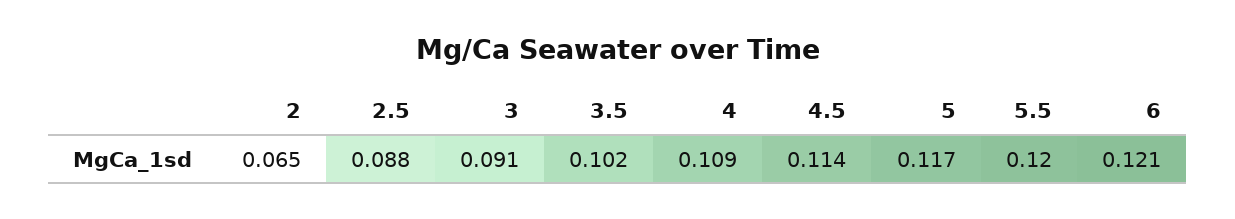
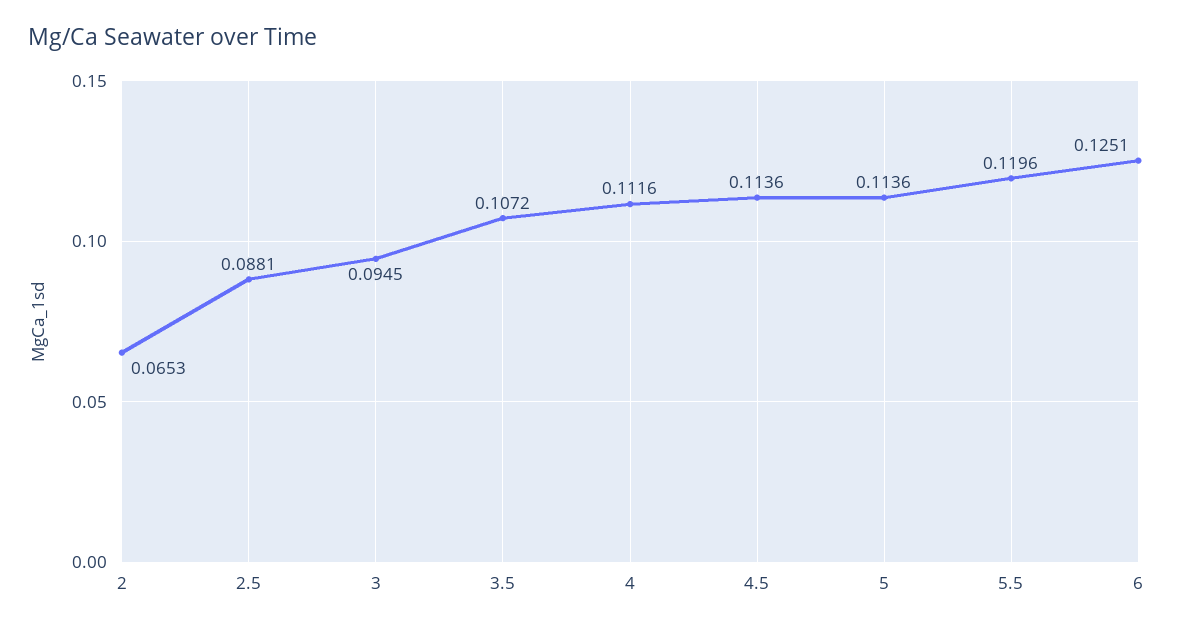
  {
    "2": 0.0653,
    "2.5": 0.0881,
-   "3": 0.091,
+   "3": 0.0945,
-   "3.5": 0.102,
+   "3.5": 0.1072,
-   "4": 0.109,
+   "4": 0.1116,
    "4.5": 0.1136,
-   "5": 0.117,
+   "5": 0.1136,
    "5.5": 0.1196,
-   "6": 0.121
+   "6": 0.1251
  }

